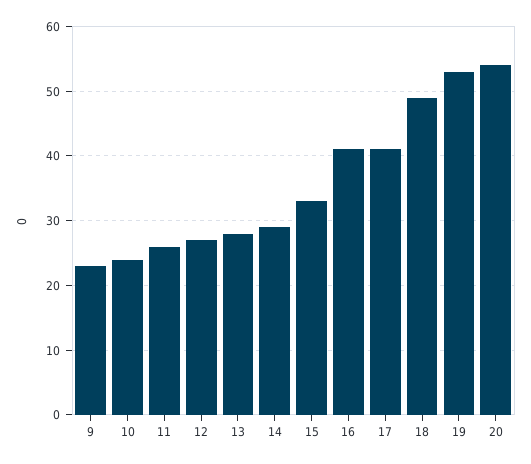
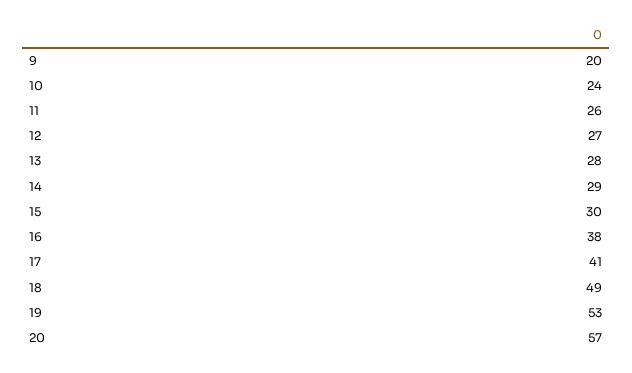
  {
-   "9": 23,
+   "9": 20,
    "10": 24,
    "11": 26,
    "12": 27,
    "13": 28,
    "14": 29,
-   "15": 33,
+   "15": 30,
-   "16": 41,
+   "16": 38,
    "17": 41,
    "18": 49,
    "19": 53,
-   "20": 54
+   "20": 57
  }

